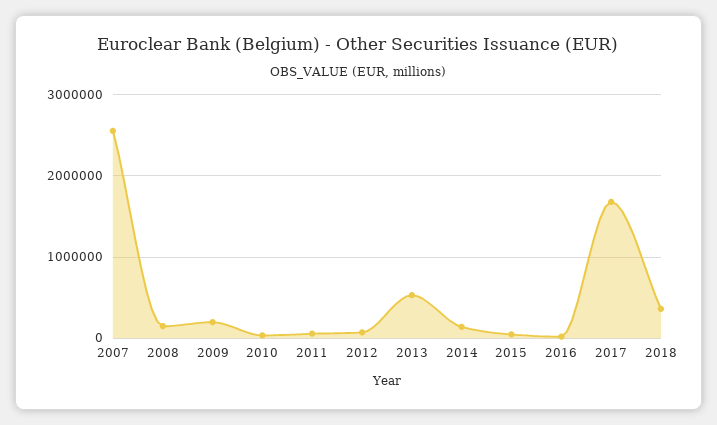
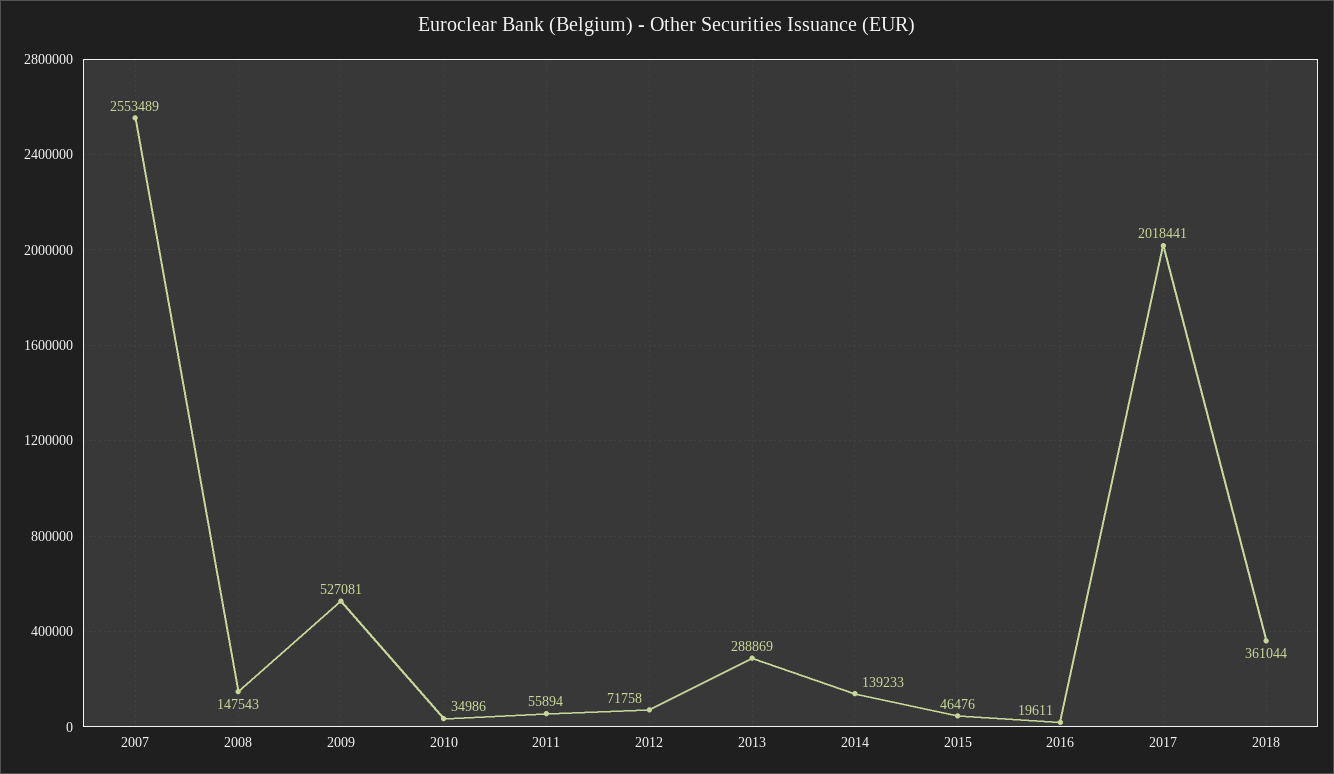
  {
    "2007": 2553489,
    "2008": 147543,
-   "2009": 200000,
+   "2009": 527081,
    "2010": 34986,
    "2011": 55894,
    "2012": 71758,
-   "2013": 500000,
+   "2013": 288869,
    "2014": 139233,
    "2015": 46476,
    "2016": 19611,
-   "2017": 1700000,
+   "2017": 2018441,
    "2018": 361044
  }

